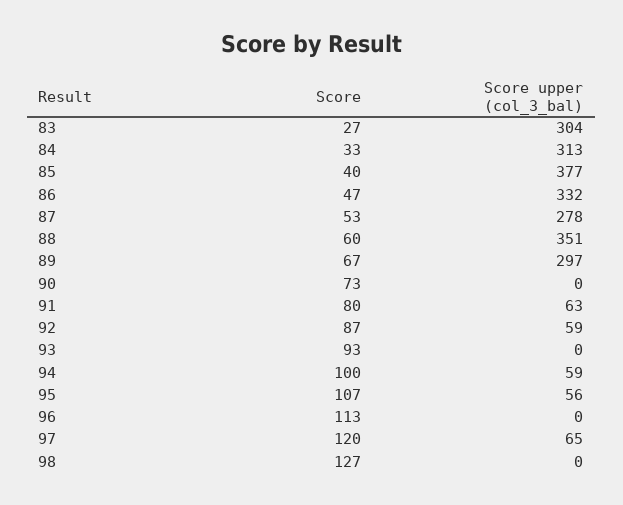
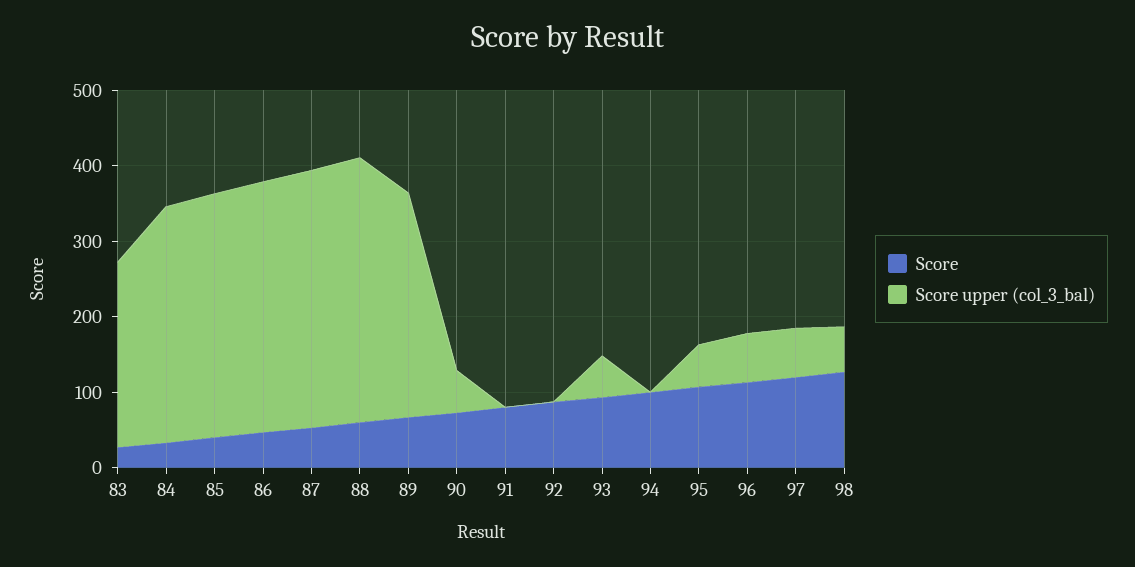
  {
    "Score": {
      "83": 27,
      "84": 33,
      "85": 40,
      "86": 47,
      "87": 53,
      "88": 60,
      "89": 67,
      "90": 73,
      "91": 80,
      "92": 87,
      "93": 93,
      "94": 100,
      "95": 107,
      "96": 113,
      "97": 120,
      "98": 127
    },
    "Score upper (col_3_bal)": {
-     "83": 304,
+     "83": 240,
      "84": 313,
-     "85": 377,
+     "85": 320,
      "86": 332,
-     "87": 278,
+     "87": 340,
      "88": 351,
      "89": 297,
-     "90": 0,
+     "90": 60,
-     "91": 63,
+     "91": 0,
-     "92": 59,
+     "92": 0,
-     "93": 0,
+     "93": 60,
-     "94": 59,
+     "94": 0,
      "95": 56,
-     "96": 0,
+     "96": 60,
      "97": 65,
-     "98": 0
+     "98": 60
    }
  }

